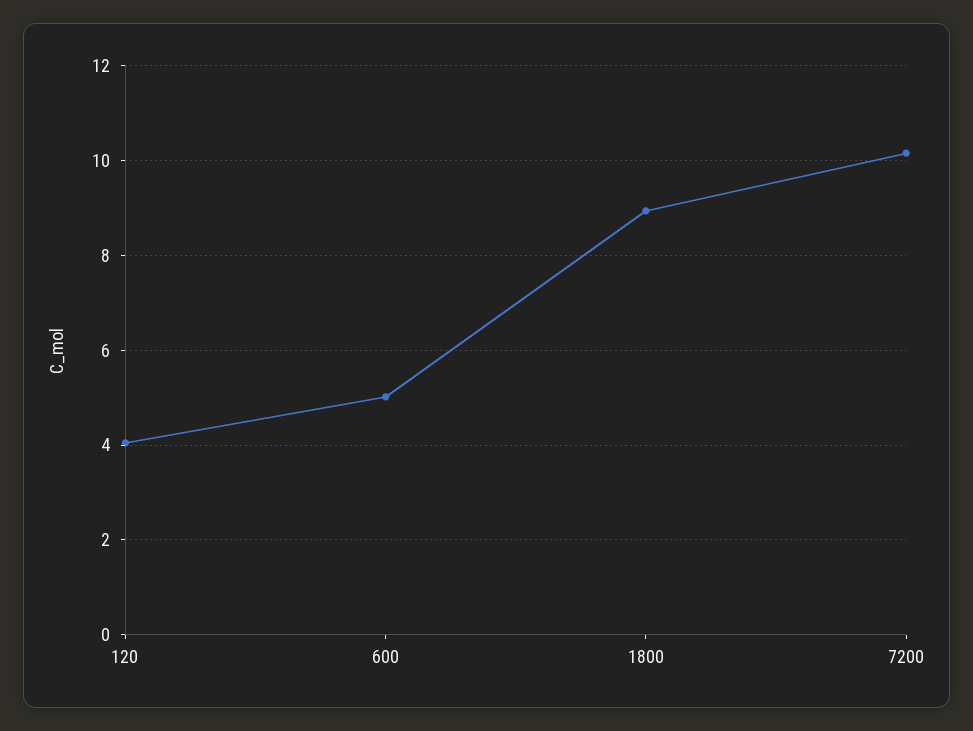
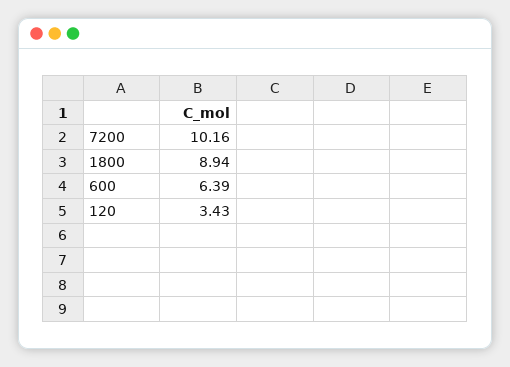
  {
-   "120": 4,
+   "120": 3.43,
-   "600": 5,
+   "600": 6.39,
    "1800": 8.94,
    "7200": 10.16
  }

